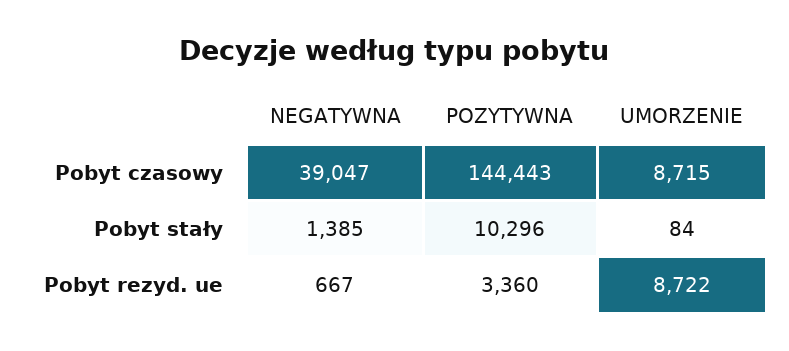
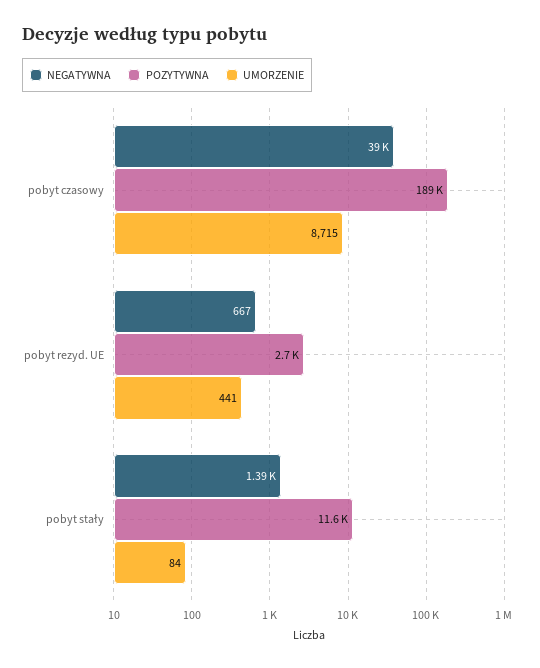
  {
    "NEGATYWNA": {
      "Pobyt czasowy": 39047,
      "Pobyt stały": 1385,
      "Pobyt rezyd. ue": 667
    },
    "POZYTYWNA": {
-     "Pobyt czasowy": 144443,
+     "Pobyt czasowy": 189000,
-     "Pobyt stały": 10296,
+     "Pobyt stały": 11600,
-     "Pobyt rezyd. ue": 3360
+     "Pobyt rezyd. ue": 2700
    },
    "UMORZENIE": {
      "Pobyt czasowy": 8715,
      "Pobyt stały": 84,
-     "Pobyt rezyd. ue": 8722
+     "Pobyt rezyd. ue": 441
    }
  }

